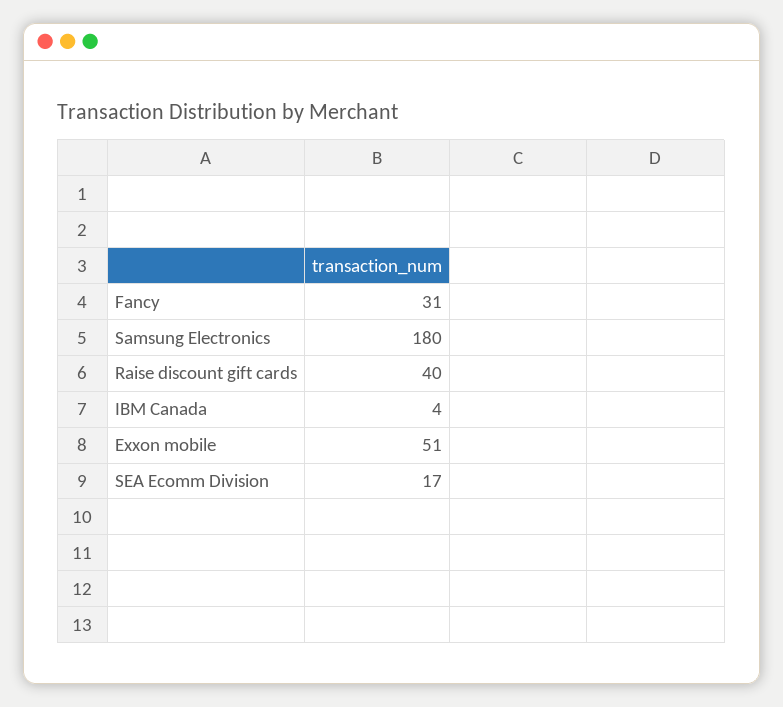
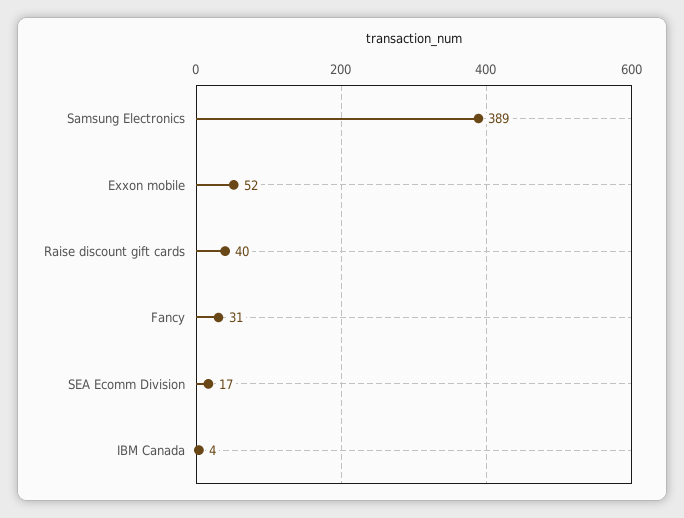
  {
    "Fancy": 31,
-   "Samsung Electronics": 180,
+   "Samsung Electronics": 389,
    "Raise discount gift cards": 40,
    "IBM Canada": 4,
-   "Exxon mobile": 51,
+   "Exxon mobile": 52,
    "SEA Ecomm Division": 17
  }

